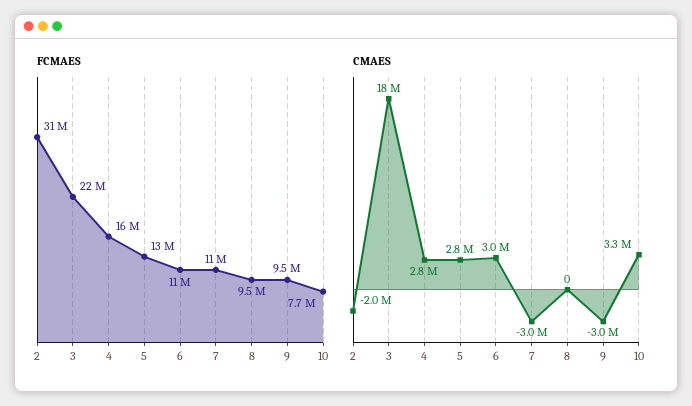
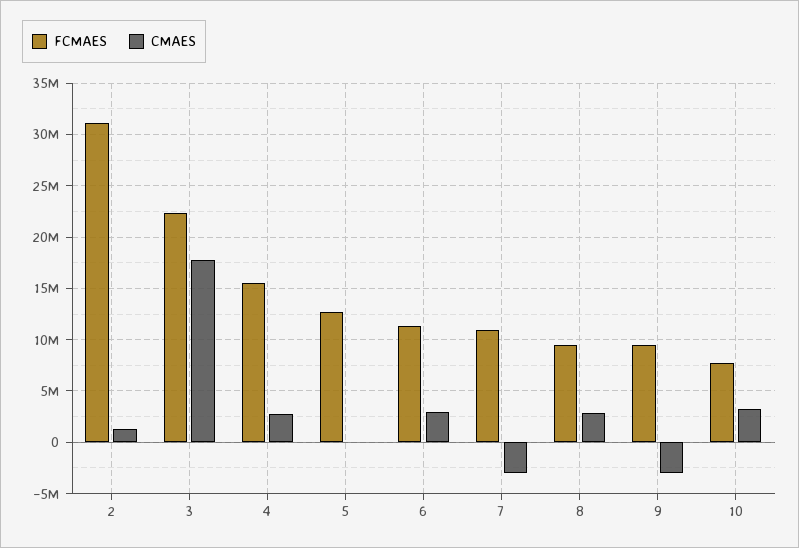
  {
    "FCMAES": {
      "2": 31000000,
      "3": 22000000,
      "4": 16000000,
      "5": 13000000,
      "6": 11000000,
      "7": 11000000,
      "8": 9500000,
      "9": 9500000,
      "10": 7700000
    },
    "CMAES": {
-     "2": -2000000,
+     "2": 1000000,
      "3": 18000000,
      "4": 2800000,
-     "5": 2800000,
+     "5": 0,
      "6": 3000000,
      "7": -3000000,
-     "8": 0,
+     "8": 3000000,
      "9": -3000000,
      "10": 3300000
    }
  }

